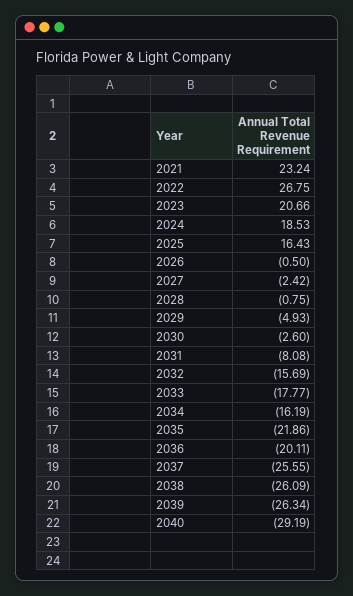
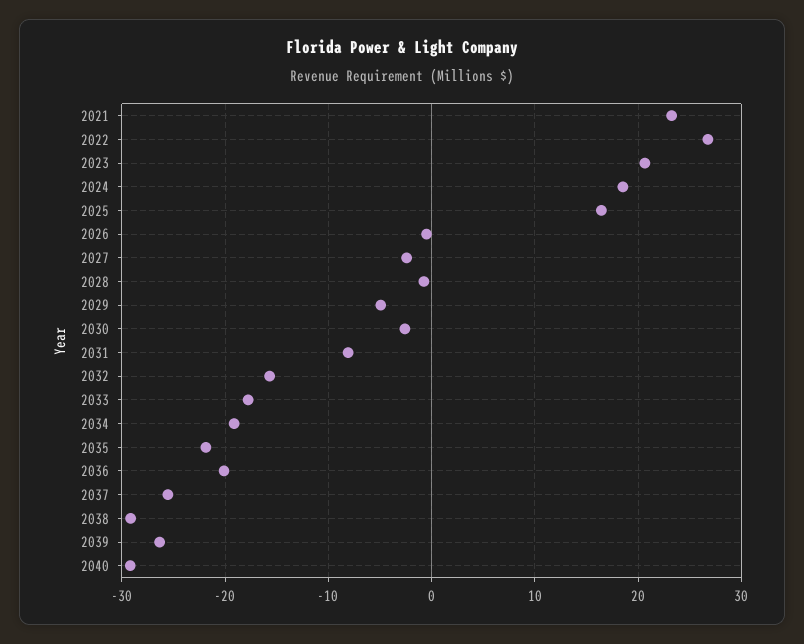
  {
    "2021": 23.24,
    "2022": 26.75,
    "2023": 20.66,
    "2024": 18.53,
    "2025": 16.43,
    "2026": -0.5,
    "2027": -2.42,
    "2028": -0.75,
    "2029": -4.93,
    "2030": -2.6,
    "2031": -8.08,
    "2032": -15.69,
    "2033": -17.77,
-   "2034": -16.19,
+   "2034": -19,
    "2035": -21.86,
    "2036": -20.11,
    "2037": -25.55,
-   "2038": -26.09,
+   "2038": -29,
    "2039": -26.34,
    "2040": -29.19
  }

